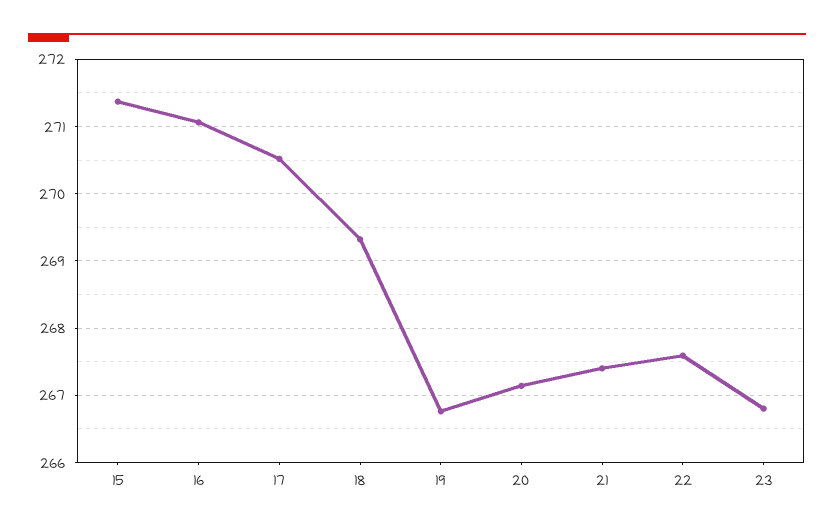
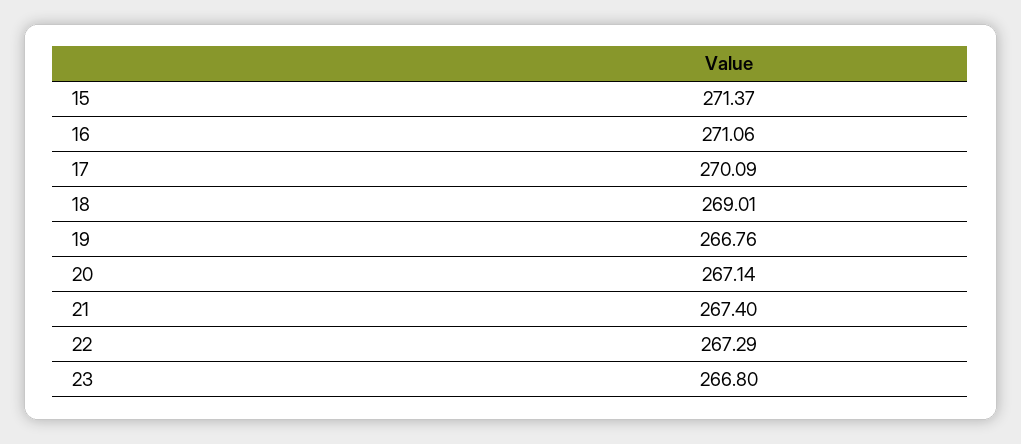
  {
    "15": 271.37,
    "16": 271.06,
-   "17": 270.5,
+   "17": 270.09,
-   "18": 269.3,
+   "18": 269.01,
    "19": 266.76,
    "20": 267.14,
    "21": 267.4,
-   "22": 267.6,
+   "22": 267.29,
    "23": 266.8
  }

